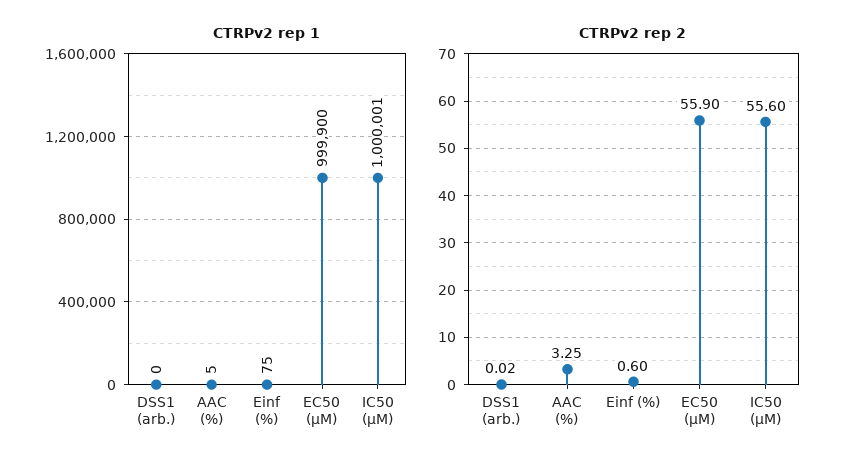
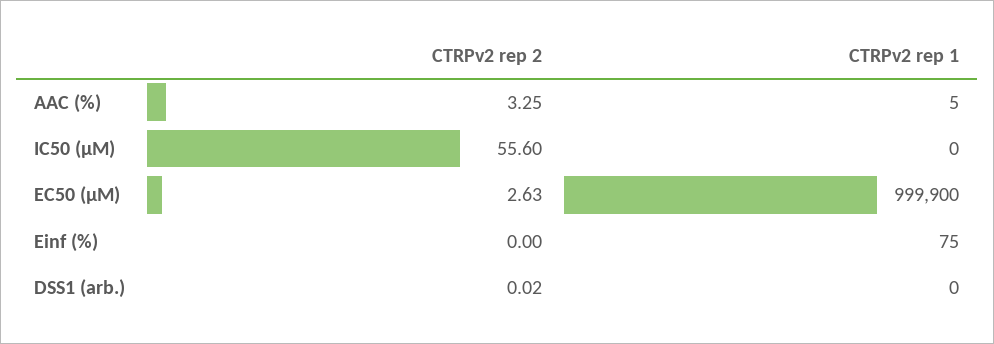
  {
    "CTRPv2 rep 1": {
      "DSS1 (arb.)": 0,
      "AAC (%)": 5,
      "Einf (%)": 75,
      "EC50 (µM)": 999900,
-     "IC50 (µM)": 1000001
+     "IC50 (µM)": 0
    },
    "CTRPv2 rep 2": {
      "DSS1 (arb.)": 0.02,
      "AAC (%)": 3.25,
-     "Einf (%)": 0.6,
+     "Einf (%)": 0,
-     "EC50 (µM)": 55.9,
+     "EC50 (µM)": 2.63,
      "IC50 (µM)": 55.6
    }
  }

